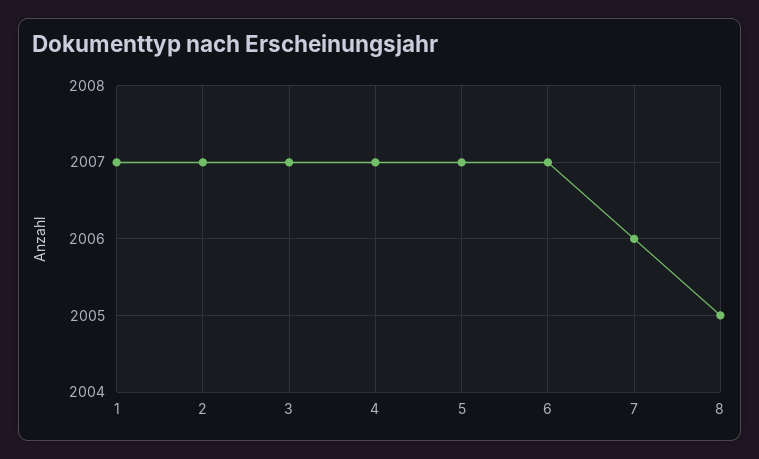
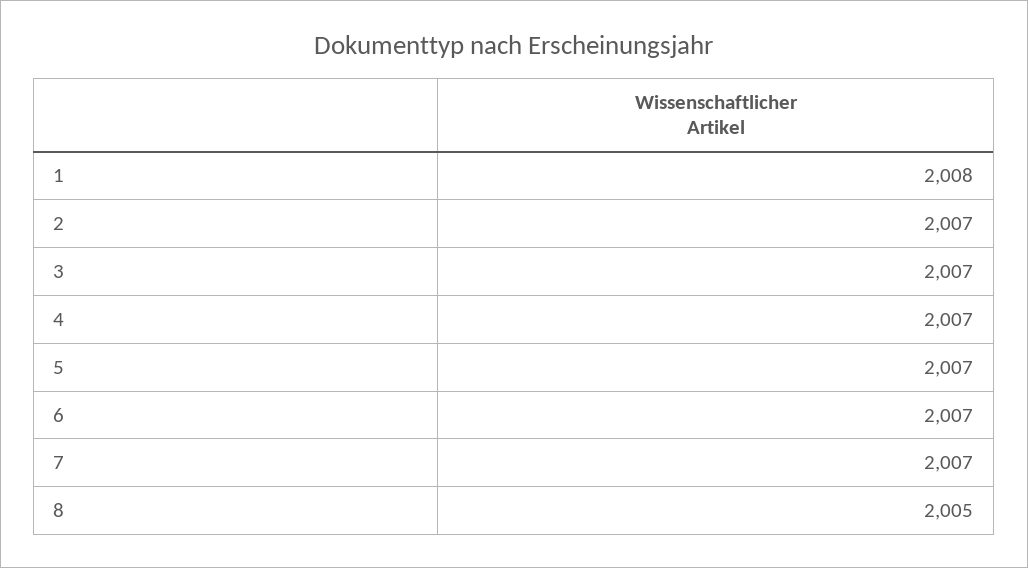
  {
-   "1": 2007,
+   "1": 2008,
    "2": 2007,
    "3": 2007,
    "4": 2007,
    "5": 2007,
    "6": 2007,
-   "7": 2006,
+   "7": 2007,
    "8": 2005
  }

